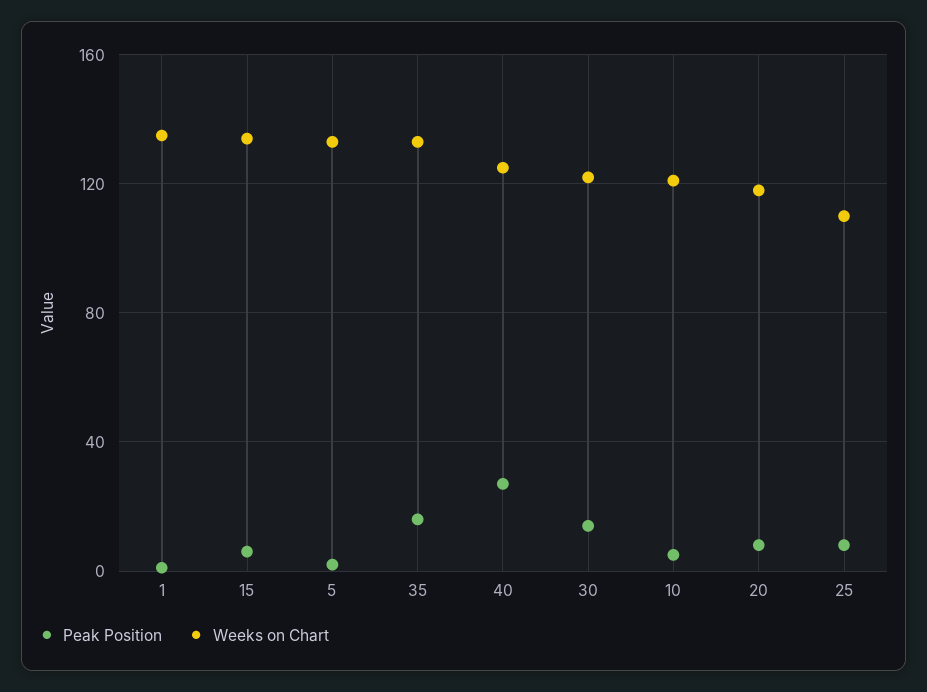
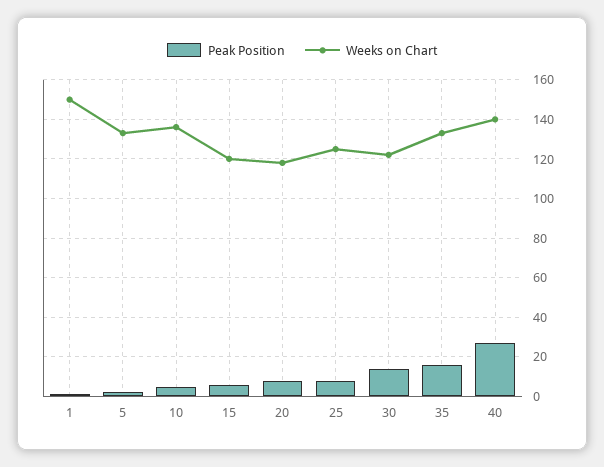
  {
    "Peak Position": {
      "1": 0,
      "15": 5,
      "5": 0,
      "35": 15,
      "40": 25,
      "30": 15,
      "10": 5,
      "20": 10,
      "25": 10
    },
    "Weeks on Chart": {
-     "1": 135,
+     "1": 150,
-     "15": 135,
+     "15": 120,
      "5": 135,
      "35": 135,
-     "40": 125,
+     "40": 140,
      "30": 120,
-     "10": 120,
+     "10": 135,
      "20": 120,
-     "25": 110
+     "25": 125
    }
  }

